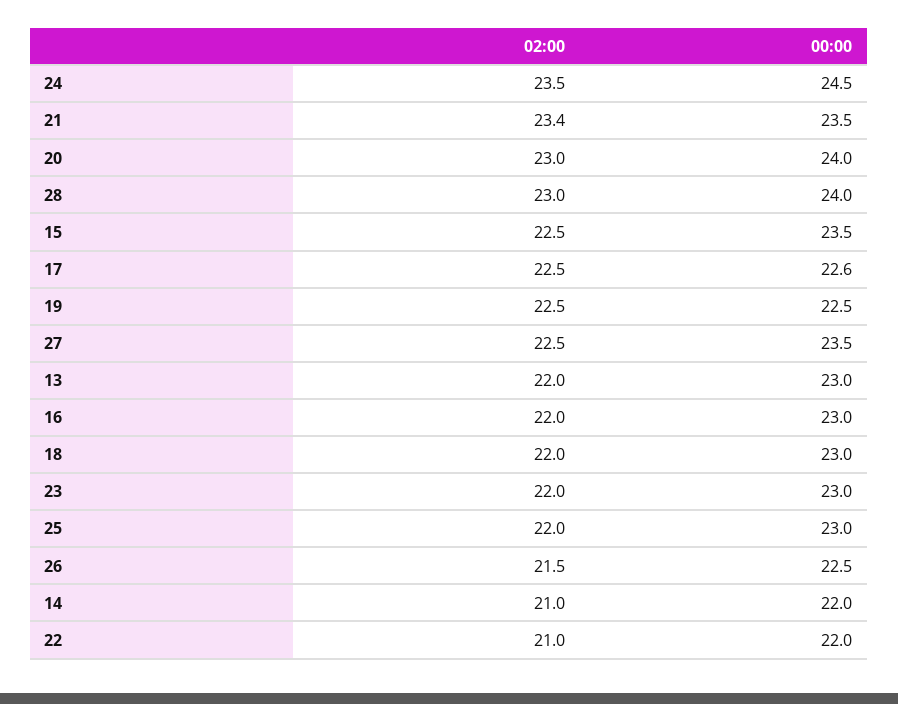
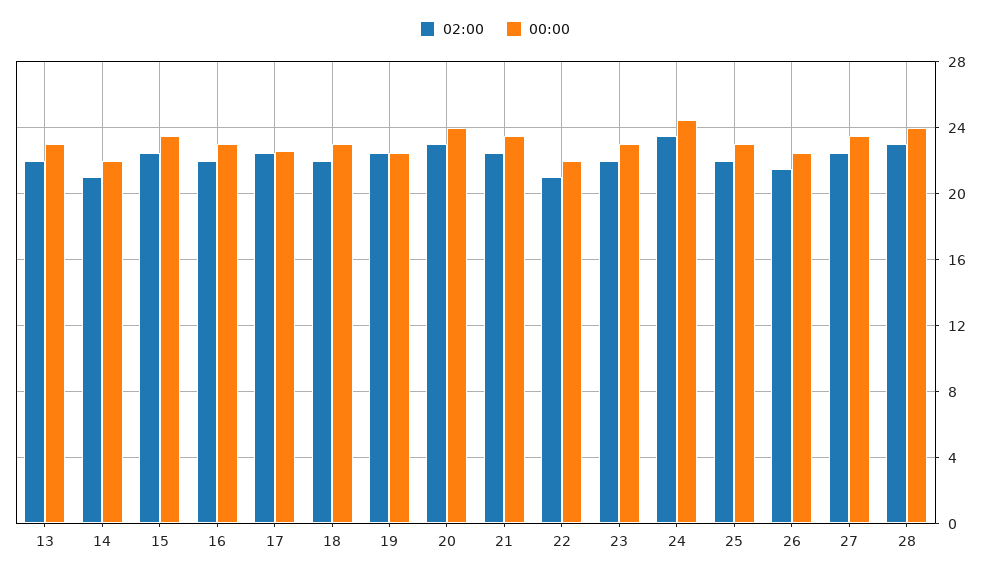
  {
    "02:00": {
      "24": 23.5,
-     "21": 23.4,
+     "21": 22.5,
      "20": 23,
      "28": 23,
      "15": 22.5,
      "17": 22.5,
      "19": 22.5,
      "27": 22.5,
      "13": 22,
      "16": 22,
      "18": 22,
      "23": 22,
      "25": 22,
      "26": 21.5,
      "14": 21,
      "22": 21
    },
    "00:00": {
      "24": 24.5,
      "21": 23.5,
      "20": 24,
      "28": 24,
      "15": 23.5,
      "17": 22.6,
      "19": 22.5,
      "27": 23.5,
      "13": 23,
      "16": 23,
      "18": 23,
      "23": 23,
      "25": 23,
      "26": 22.5,
      "14": 22,
      "22": 22
    }
  }

